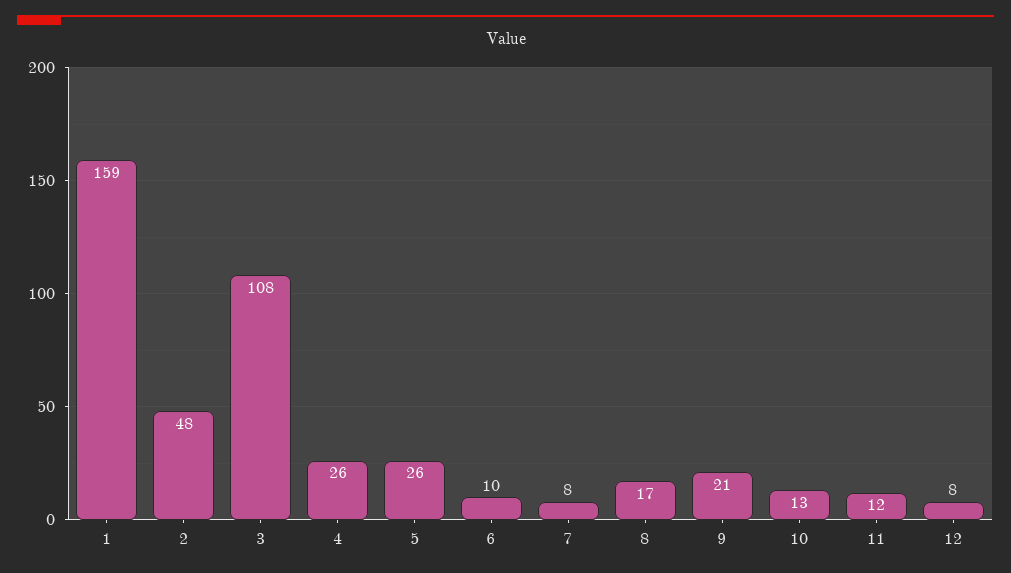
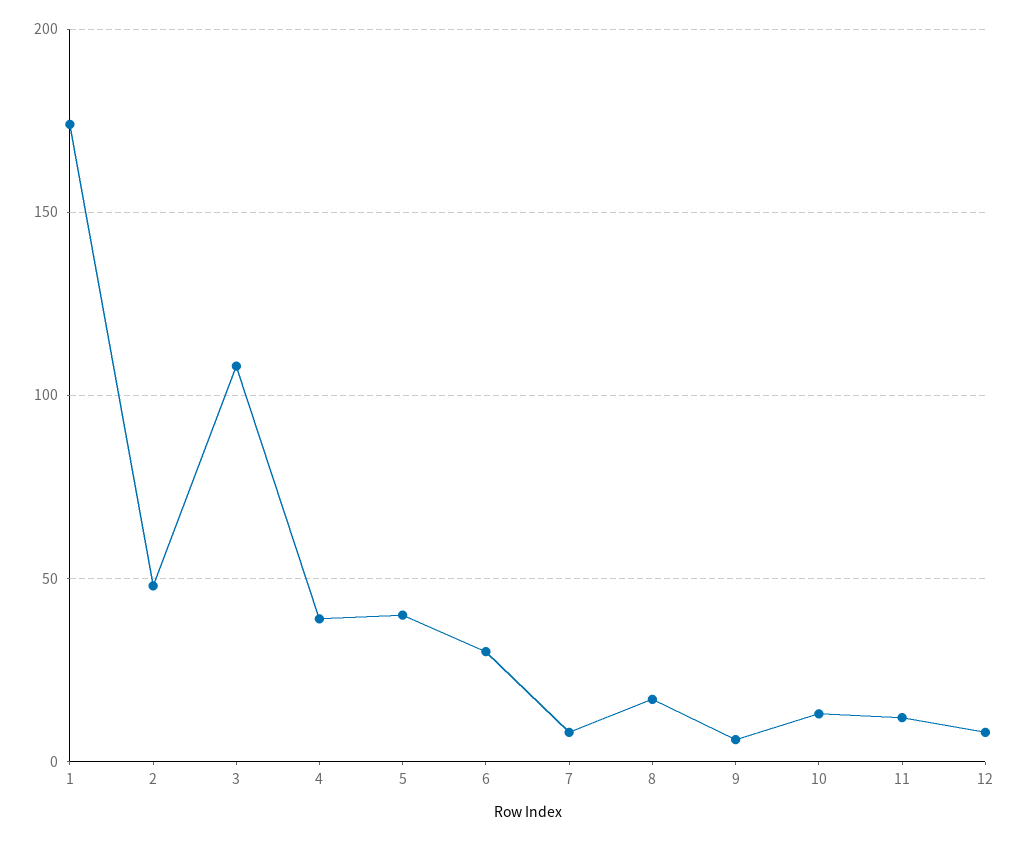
  {
-   "1": 159,
+   "1": 175,
    "2": 48,
    "3": 108,
-   "4": 26,
+   "4": 40,
-   "5": 26,
+   "5": 40,
-   "6": 10,
+   "6": 30,
    "7": 8,
    "8": 17,
-   "9": 21,
+   "9": 5,
    "10": 13,
    "11": 12,
    "12": 8
  }

